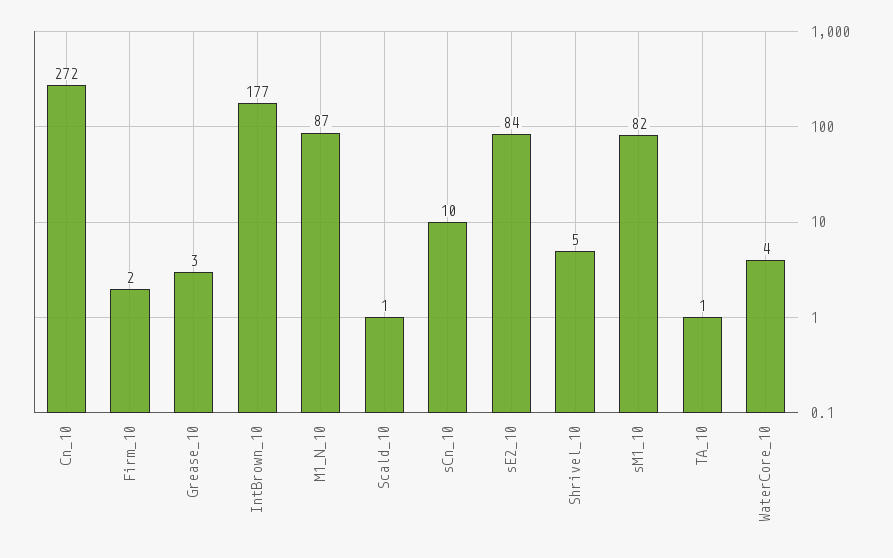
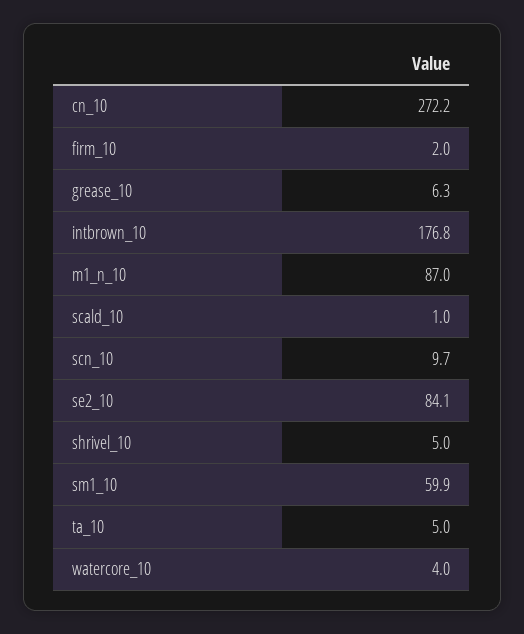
  {
    "Cn_10": 272.2,
    "Firm_10": 2,
-   "Grease_10": 3,
+   "Grease_10": 6.3,
    "IntBrown_10": 176.8,
    "M1_N_10": 87,
    "Scald_10": 1,
    "sCn_10": 9.7,
    "sE2_10": 84.1,
    "Shrivel_10": 5,
-   "sM1_10": 82,
+   "sM1_10": 59.9,
-   "TA_10": 1,
+   "TA_10": 5,
    "WaterCore_10": 4
  }

